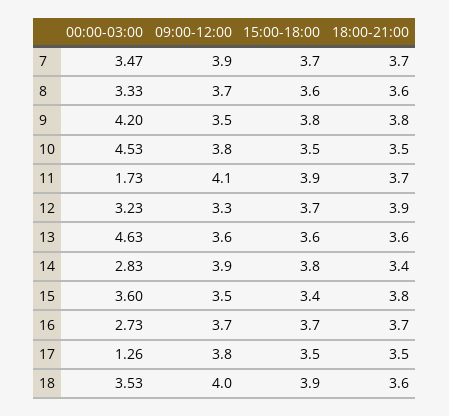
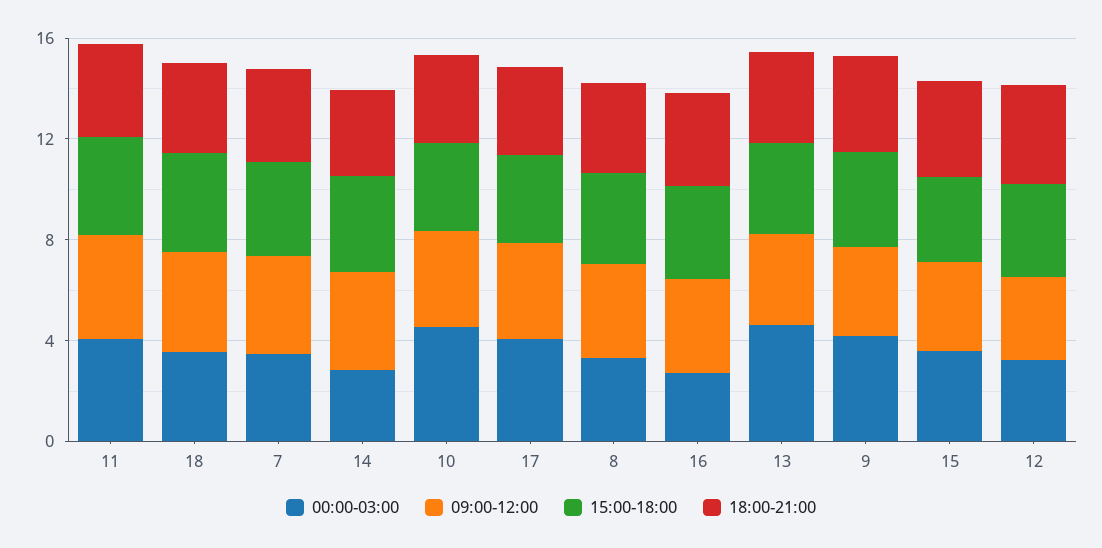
  {
    "00:00-03:00": {
      "7": 3.47,
      "8": 3.33,
      "9": 4.2,
      "10": 4.53,
-     "11": 1.73,
+     "11": 4,
      "12": 3.23,
      "13": 4.63,
      "14": 2.83,
      "15": 3.6,
      "16": 2.73,
-     "17": 1.26,
+     "17": 4,
      "18": 3.53
    },
    "09:00-12:00": {
      "7": 3.9,
      "8": 3.7,
      "9": 3.5,
      "10": 3.8,
      "11": 4.1,
      "12": 3.3,
      "13": 3.6,
      "14": 3.9,
      "15": 3.5,
      "16": 3.7,
      "17": 3.8,
      "18": 4
    },
    "15:00-18:00": {
      "7": 3.7,
      "8": 3.6,
      "9": 3.8,
      "10": 3.5,
      "11": 3.9,
      "12": 3.7,
      "13": 3.6,
      "14": 3.8,
      "15": 3.4,
      "16": 3.7,
      "17": 3.5,
      "18": 3.9
    },
    "18:00-21:00": {
      "7": 3.7,
      "8": 3.6,
      "9": 3.8,
      "10": 3.5,
      "11": 3.7,
      "12": 3.9,
      "13": 3.6,
      "14": 3.4,
      "15": 3.8,
      "16": 3.7,
      "17": 3.5,
      "18": 3.6
    }
  }

